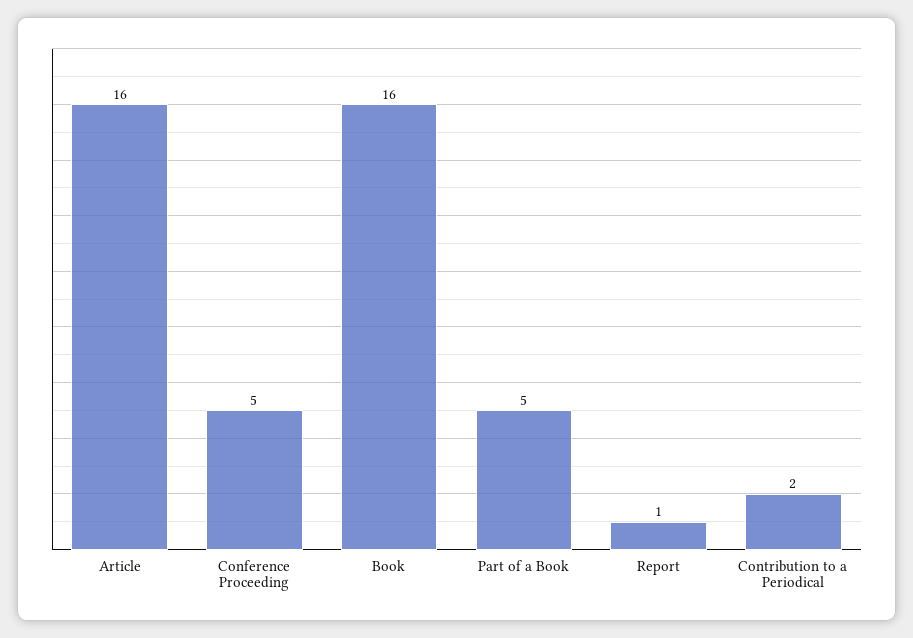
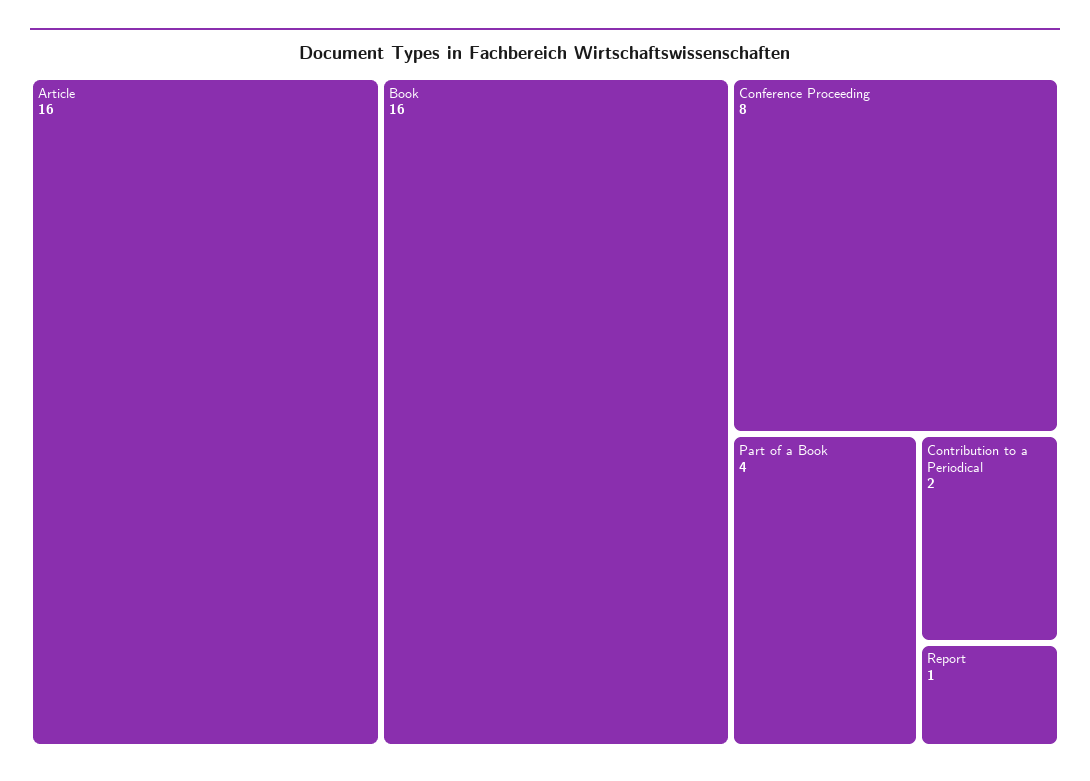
  {
    "Article": 16,
-   "Conference Proceeding": 5,
+   "Conference Proceeding": 8,
    "Book": 16,
-   "Part of a Book": 5,
+   "Part of a Book": 4,
    "Report": 1,
    "Contribution to a Periodical": 2
  }

